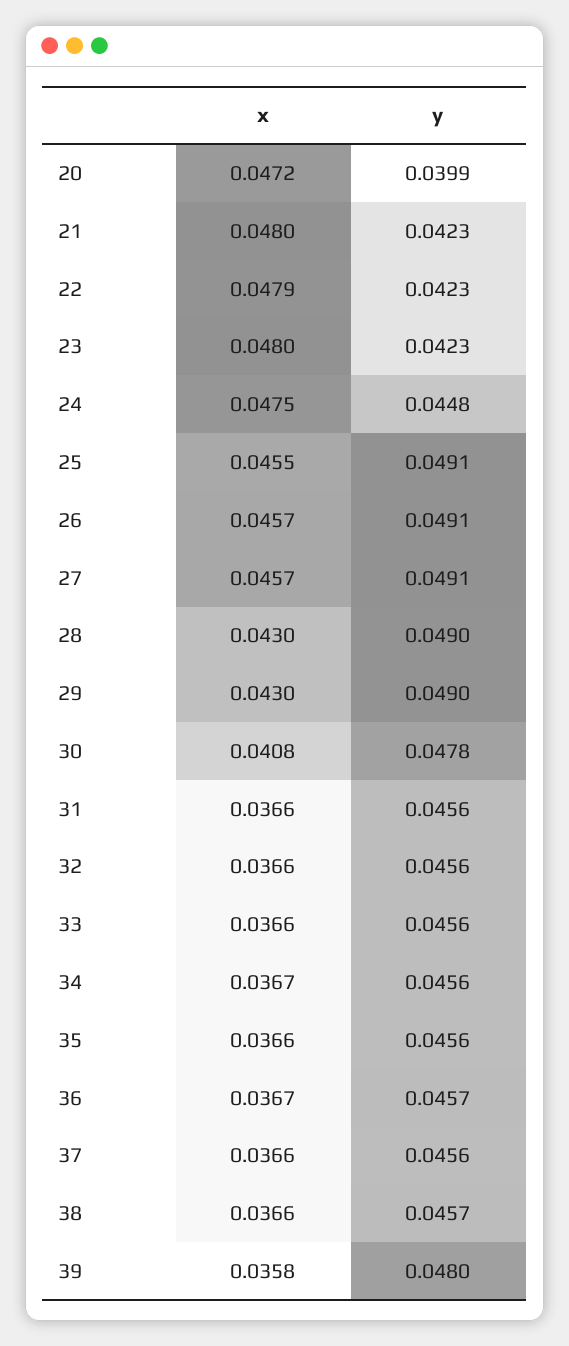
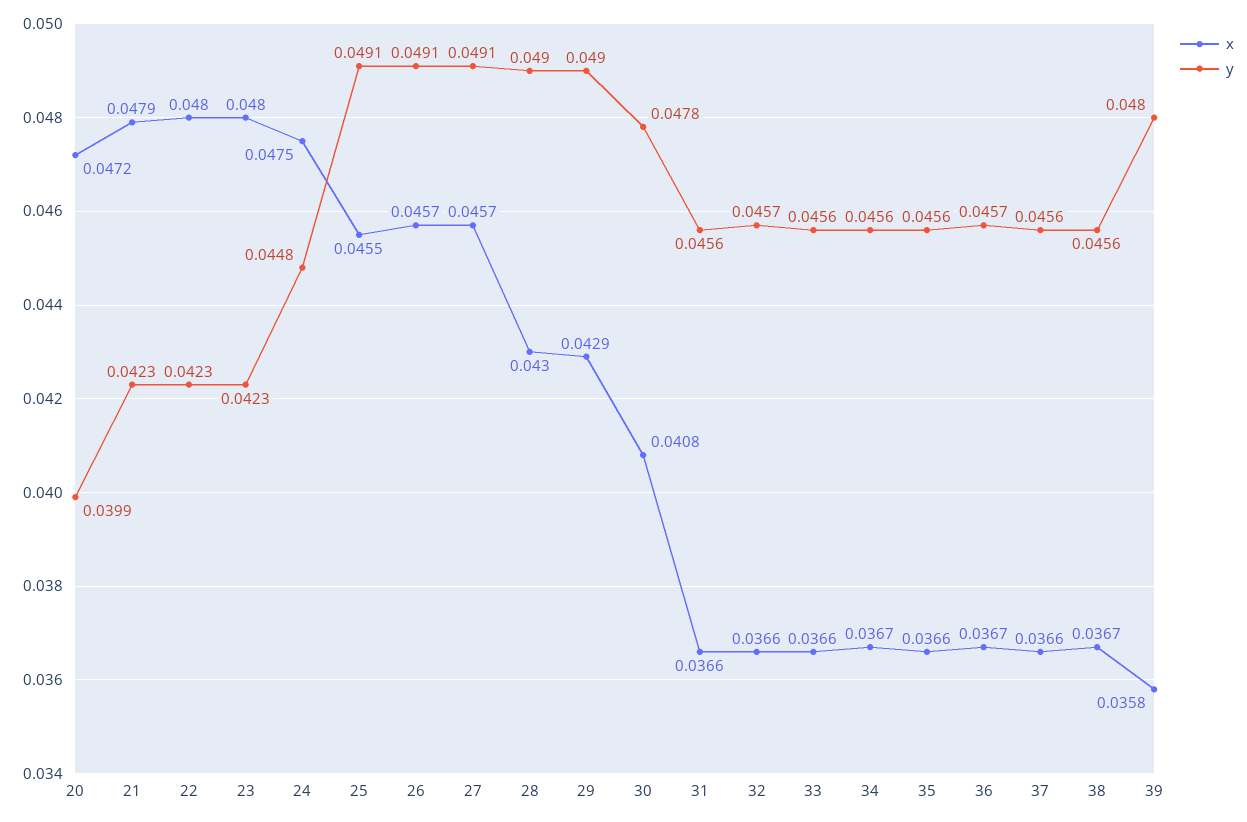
  {
    "x": {
      "20": 0.0472,
-     "21": 0.048,
+     "21": 0.0479,
-     "22": 0.0479,
+     "22": 0.048,
      "23": 0.048,
      "24": 0.0475,
      "25": 0.0455,
      "26": 0.0457,
      "27": 0.0457,
      "28": 0.043,
-     "29": 0.043,
+     "29": 0.0429,
      "30": 0.0408,
      "31": 0.0366,
      "32": 0.0366,
      "33": 0.0366,
      "34": 0.0367,
      "35": 0.0366,
      "36": 0.0367,
      "37": 0.0366,
-     "38": 0.0366,
+     "38": 0.0367,
      "39": 0.0358
    },
    "y": {
      "20": 0.0399,
      "21": 0.0423,
      "22": 0.0423,
      "23": 0.0423,
      "24": 0.0448,
      "25": 0.0491,
      "26": 0.0491,
      "27": 0.0491,
      "28": 0.049,
      "29": 0.049,
      "30": 0.0478,
      "31": 0.0456,
-     "32": 0.0456,
+     "32": 0.0457,
      "33": 0.0456,
      "34": 0.0456,
      "35": 0.0456,
      "36": 0.0457,
      "37": 0.0456,
-     "38": 0.0457,
+     "38": 0.0456,
      "39": 0.048
    }
  }

